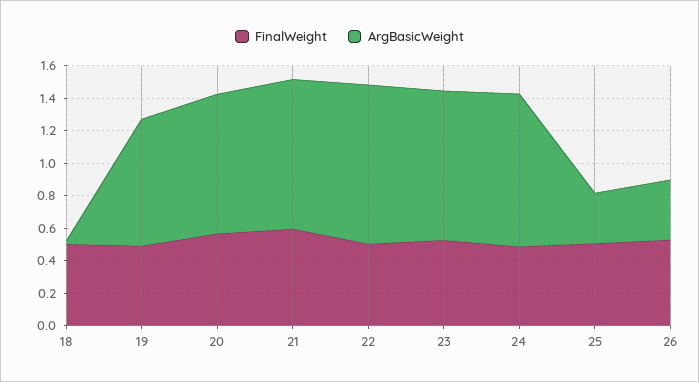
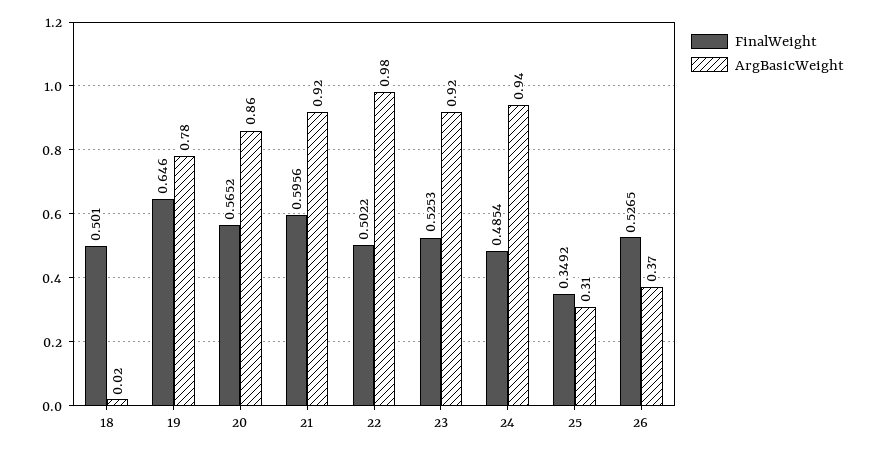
  {
    "FinalWeight": {
      "18": 0.501,
-     "19": 0.5,
+     "19": 0.646,
      "20": 0.5652,
      "21": 0.5956,
      "22": 0.5022,
      "23": 0.5253,
      "24": 0.4854,
-     "25": 0.5,
+     "25": 0.3492,
      "26": 0.5265
    },
    "ArgBasicWeight": {
      "18": 0.02,
      "19": 0.78,
      "20": 0.86,
      "21": 0.92,
      "22": 0.98,
      "23": 0.92,
      "24": 0.94,
      "25": 0.31,
      "26": 0.37
    }
  }

